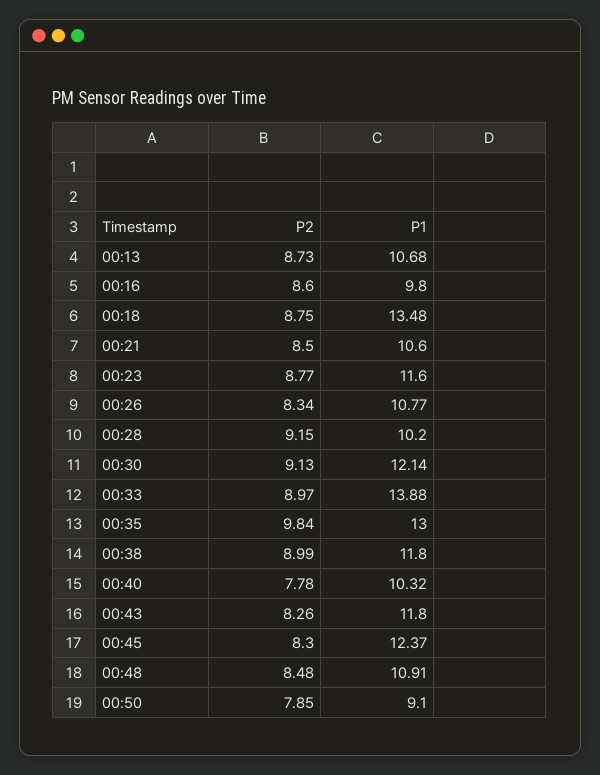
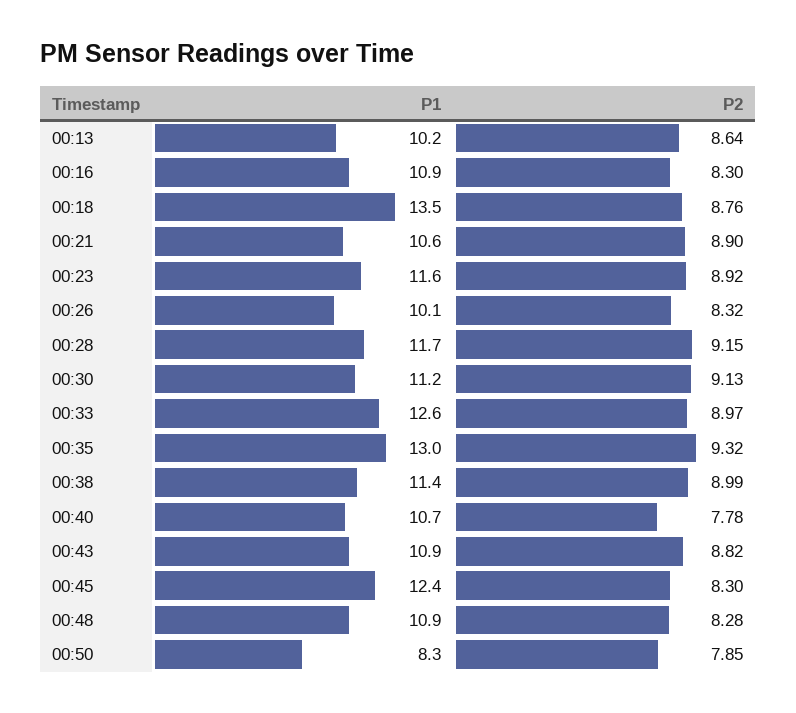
  {
    "P2": {
-     "00:13": 8.73,
+     "00:13": 8.64,
-     "00:16": 8.6,
+     "00:16": 8.3,
-     "00:18": 8.75,
+     "00:18": 8.76,
-     "00:21": 8.5,
+     "00:21": 8.9,
-     "00:23": 8.77,
+     "00:23": 8.92,
-     "00:26": 8.34,
+     "00:26": 8.32,
      "00:28": 9.15,
      "00:30": 9.13,
      "00:33": 8.97,
-     "00:35": 9.84,
+     "00:35": 9.32,
      "00:38": 8.99,
      "00:40": 7.78,
-     "00:43": 8.26,
+     "00:43": 8.82,
      "00:45": 8.3,
-     "00:48": 8.48,
+     "00:48": 8.28,
      "00:50": 7.85
    },
    "P1": {
-     "00:13": 10.68,
+     "00:13": 10.2,
-     "00:16": 9.8,
+     "00:16": 10.9,
      "00:18": 13.48,
      "00:21": 10.6,
      "00:23": 11.6,
-     "00:26": 10.77,
+     "00:26": 10.1,
-     "00:28": 10.2,
+     "00:28": 11.7,
-     "00:30": 12.14,
+     "00:30": 11.2,
-     "00:33": 13.88,
+     "00:33": 12.6,
      "00:35": 13,
-     "00:38": 11.8,
+     "00:38": 11.4,
-     "00:40": 10.32,
+     "00:40": 10.7,
-     "00:43": 11.8,
+     "00:43": 10.9,
      "00:45": 12.37,
      "00:48": 10.91,
-     "00:50": 9.1
+     "00:50": 8.3
    }
  }

